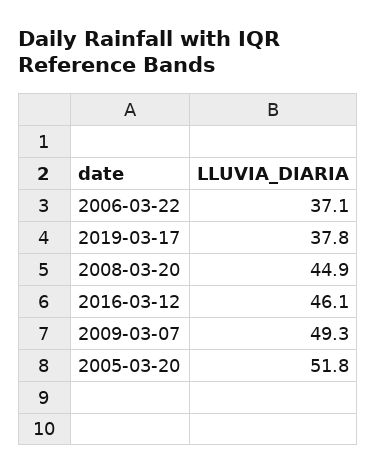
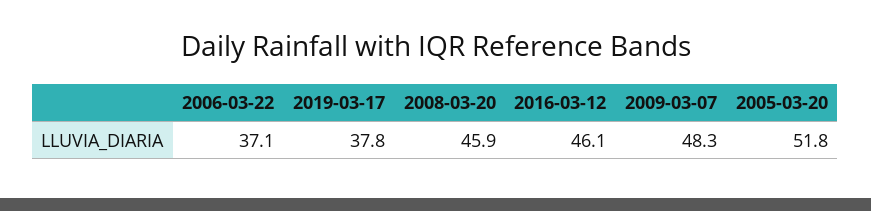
  {
    "2006-03-22": 37.1,
    "2019-03-17": 37.8,
-   "2008-03-20": 44.9,
+   "2008-03-20": 45.9,
    "2016-03-12": 46.1,
-   "2009-03-07": 49.3,
+   "2009-03-07": 48.3,
    "2005-03-20": 51.8
  }

